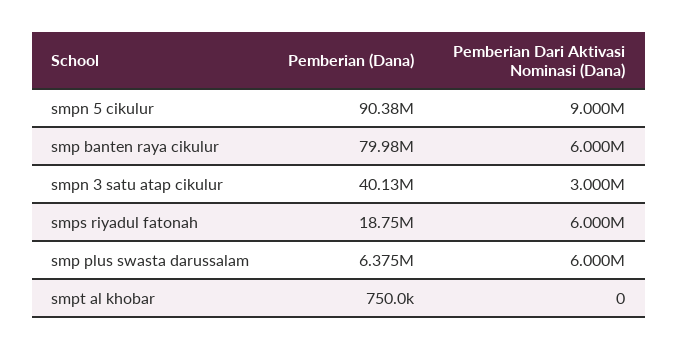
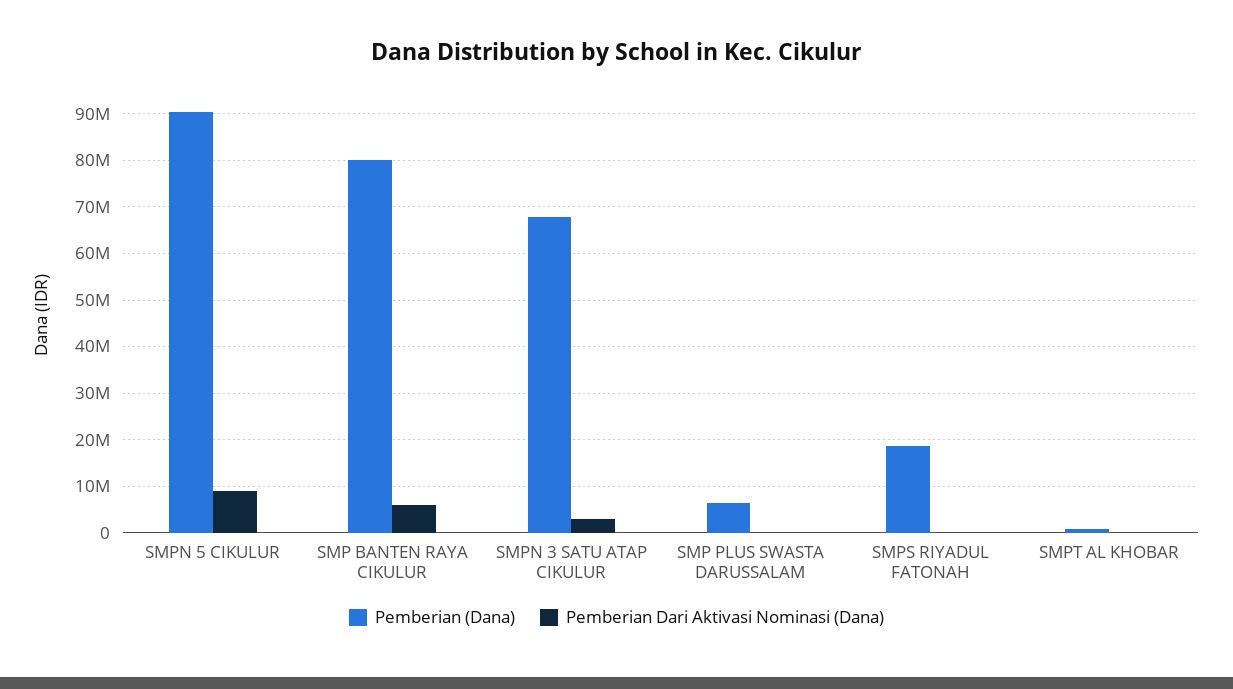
  {
    "Pemberian (Dana)": {
      "smpn 5 cikulur": 90380000,
      "smp banten raya cikulur": 79980000,
-     "smpn 3 satu atap cikulur": 40130000,
+     "smpn 3 satu atap cikulur": 68000000,
      "smps riyadul fatonah": 18750000,
      "smp plus swasta darussalam": 6375000,
      "smpt al khobar": 750000
    },
    "Pemberian Dari Aktivasi Nominasi (Dana)": {
      "smpn 5 cikulur": 9000000,
      "smp banten raya cikulur": 6000000,
      "smpn 3 satu atap cikulur": 3000000,
-     "smps riyadul fatonah": 6000000,
+     "smps riyadul fatonah": 0,
-     "smp plus swasta darussalam": 6000000,
+     "smp plus swasta darussalam": 0,
      "smpt al khobar": 0
    }
  }

